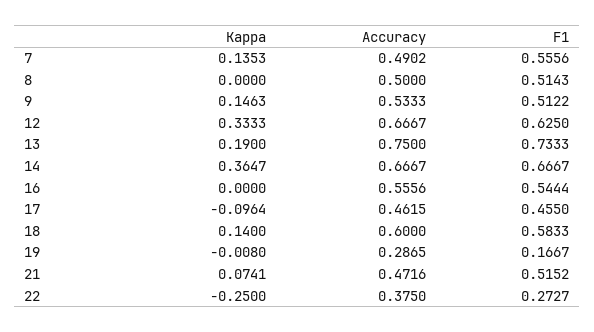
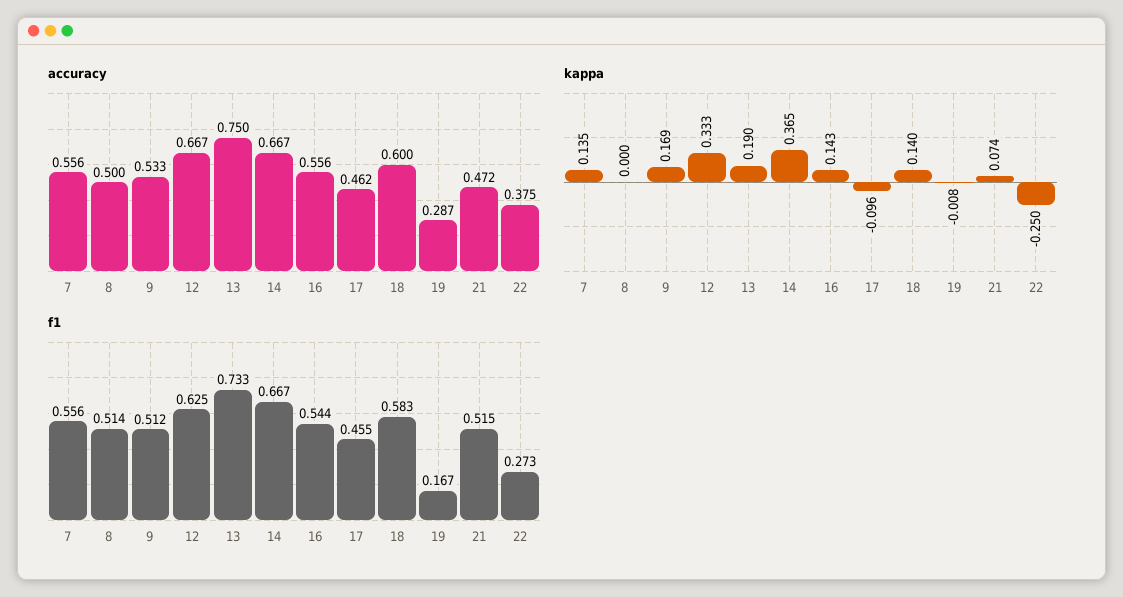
  {
    "Kappa": {
      "7": 0.1353,
      "8": 0,
-     "9": 0.1463,
+     "9": 0.169,
      "12": 0.3333,
      "13": 0.19,
      "14": 0.3647,
-     "16": 0,
+     "16": 0.143,
      "17": -0.0964,
      "18": 0.14,
      "19": -0.008,
      "21": 0.0741,
      "22": -0.25
    },
    "Accuracy": {
-     "7": 0.4902,
+     "7": 0.556,
      "8": 0.5,
      "9": 0.5333,
      "12": 0.6667,
      "13": 0.75,
      "14": 0.6667,
      "16": 0.5556,
      "17": 0.4615,
      "18": 0.6,
      "19": 0.2865,
      "21": 0.4716,
      "22": 0.375
    },
    "F1": {
      "7": 0.5556,
      "8": 0.5143,
      "9": 0.5122,
      "12": 0.625,
      "13": 0.7333,
      "14": 0.6667,
      "16": 0.5444,
      "17": 0.455,
      "18": 0.5833,
      "19": 0.1667,
      "21": 0.5152,
      "22": 0.2727
    }
  }

